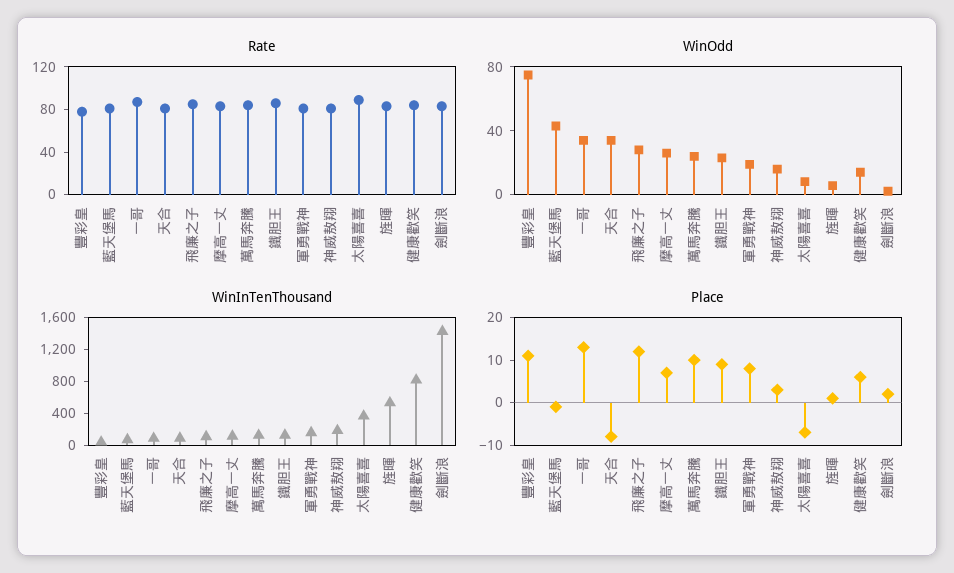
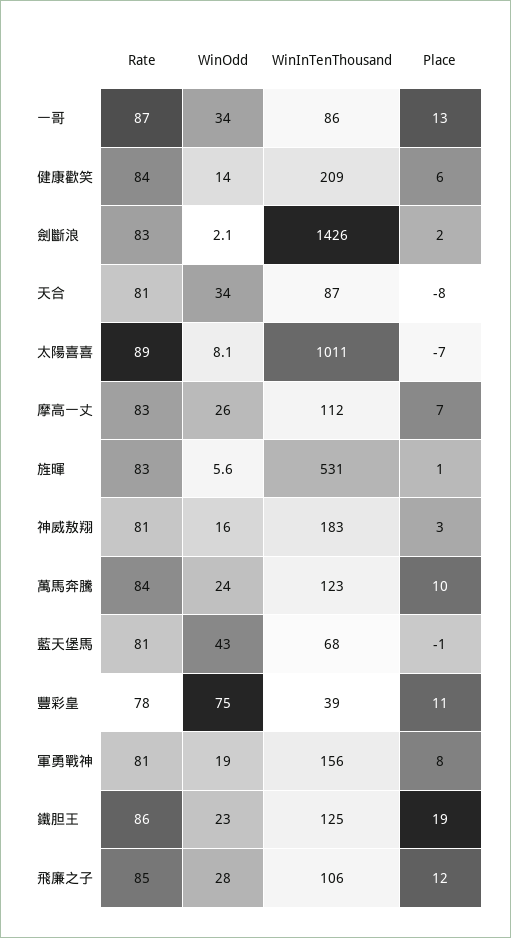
  {
    "Rate": {
      "豐彩皇": 78,
      "藍天堡馬": 81,
      "一哥": 87,
      "天合": 81,
      "飛廉之子": 85,
      "摩高一丈": 83,
      "萬馬奔騰": 84,
      "鐵胆王": 86,
      "軍勇戰神": 81,
      "神威敖翔": 81,
      "太陽喜喜": 89,
      "旌暉": 83,
      "健康歡笑": 84,
      "劍斷浪": 83
    },
    "WinOdd": {
      "豐彩皇": 75,
      "藍天堡馬": 43,
      "一哥": 34,
      "天合": 34,
      "飛廉之子": 28,
      "摩高一丈": 26,
      "萬馬奔騰": 24,
      "鐵胆王": 23,
      "軍勇戰神": 19,
      "神威敖翔": 16,
      "太陽喜喜": 8.1,
      "旌暉": 5.6,
      "健康歡笑": 14,
      "劍斷浪": 2.1
    },
    "WinInTenThousand": {
      "豐彩皇": 39,
      "藍天堡馬": 68,
      "一哥": 86,
      "天合": 87,
      "飛廉之子": 106,
      "摩高一丈": 112,
      "萬馬奔騰": 123,
      "鐵胆王": 125,
      "軍勇戰神": 156,
      "神威敖翔": 183,
-     "太陽喜喜": 400,
+     "太陽喜喜": 1011,
      "旌暉": 531,
-     "健康歡笑": 800,
+     "健康歡笑": 209,
      "劍斷浪": 1426
    },
    "Place": {
      "豐彩皇": 11,
      "藍天堡馬": -1,
      "一哥": 13,
      "天合": -8,
      "飛廉之子": 12,
      "摩高一丈": 7,
      "萬馬奔騰": 10,
-     "鐵胆王": 10,
+     "鐵胆王": 19,
      "軍勇戰神": 8,
      "神威敖翔": 3,
      "太陽喜喜": -7,
      "旌暉": 1,
      "健康歡笑": 6,
      "劍斷浪": 2
    }
  }

